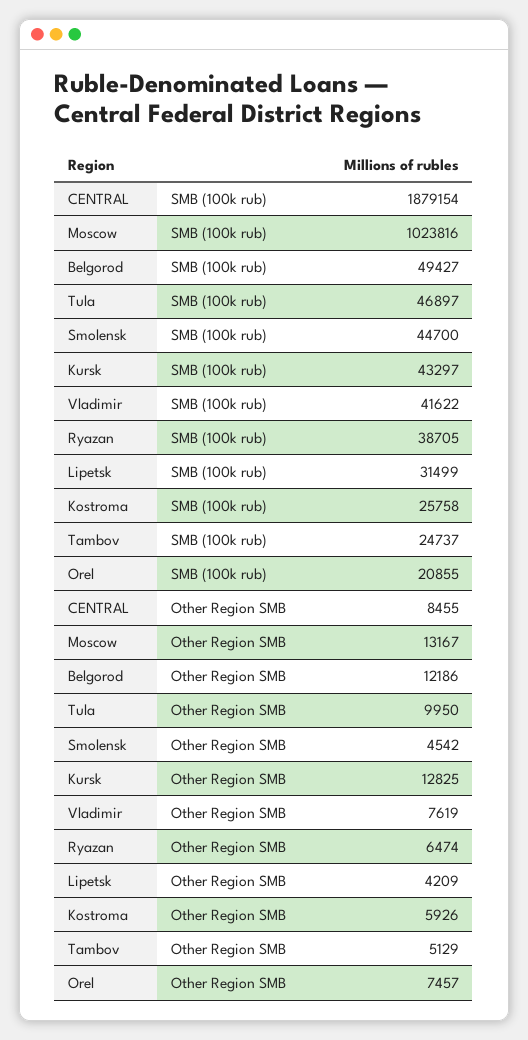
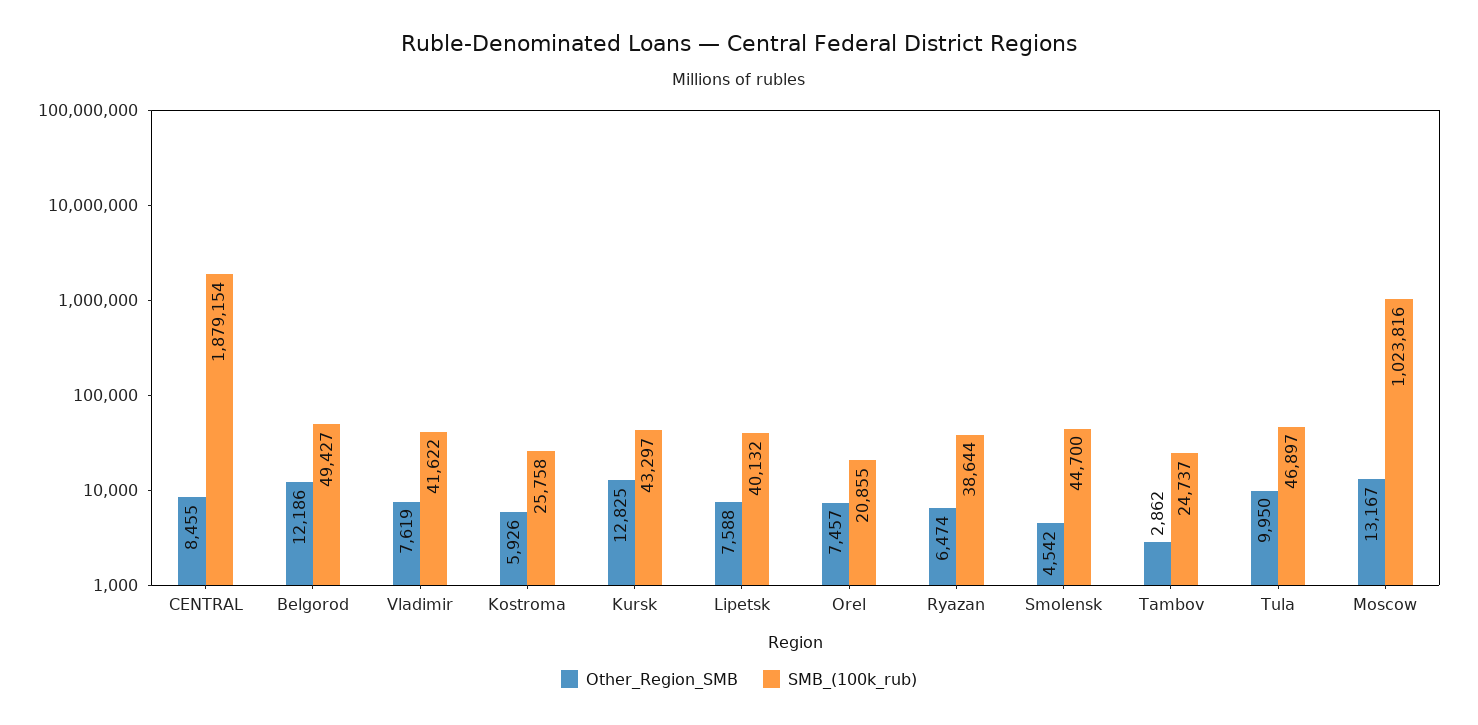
  {
    "SMB (100k rub)": {
      "CENTRAL": 1879154,
      "Moscow": 1023816,
      "Belgorod": 49427,
      "Tula": 46897,
      "Smolensk": 44700,
      "Kursk": 43297,
      "Vladimir": 41622,
-     "Ryazan": 38705,
+     "Ryazan": 38644,
-     "Lipetsk": 31499,
+     "Lipetsk": 40132,
      "Kostroma": 25758,
      "Tambov": 24737,
      "Orel": 20855
    },
    "Other Region SMB": {
      "CENTRAL": 8455,
      "Moscow": 13167,
      "Belgorod": 12186,
      "Tula": 9950,
      "Smolensk": 4542,
      "Kursk": 12825,
      "Vladimir": 7619,
      "Ryazan": 6474,
-     "Lipetsk": 4209,
+     "Lipetsk": 7588,
      "Kostroma": 5926,
-     "Tambov": 5129,
+     "Tambov": 2862,
      "Orel": 7457
    }
  }

